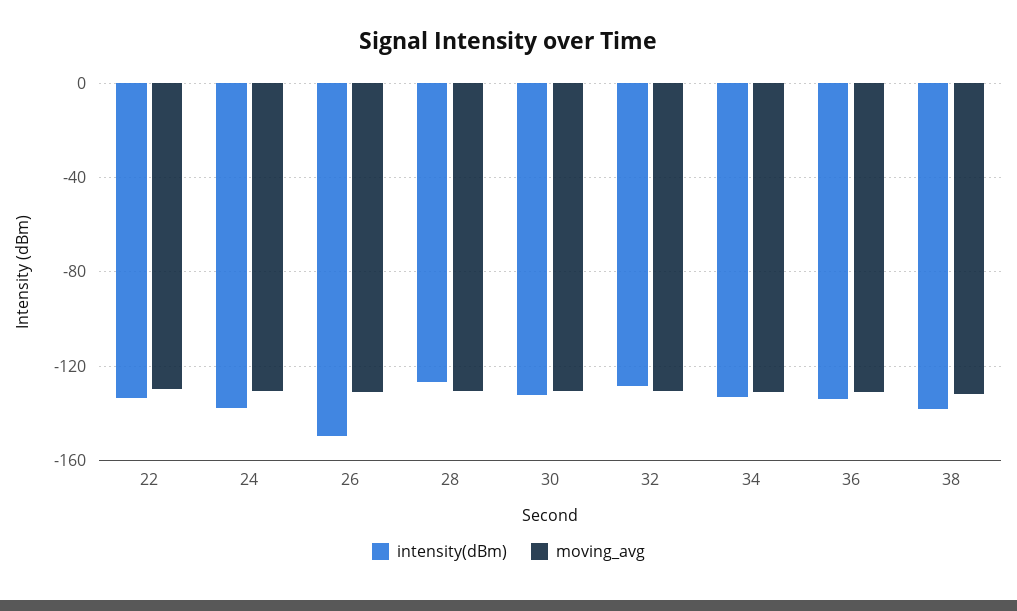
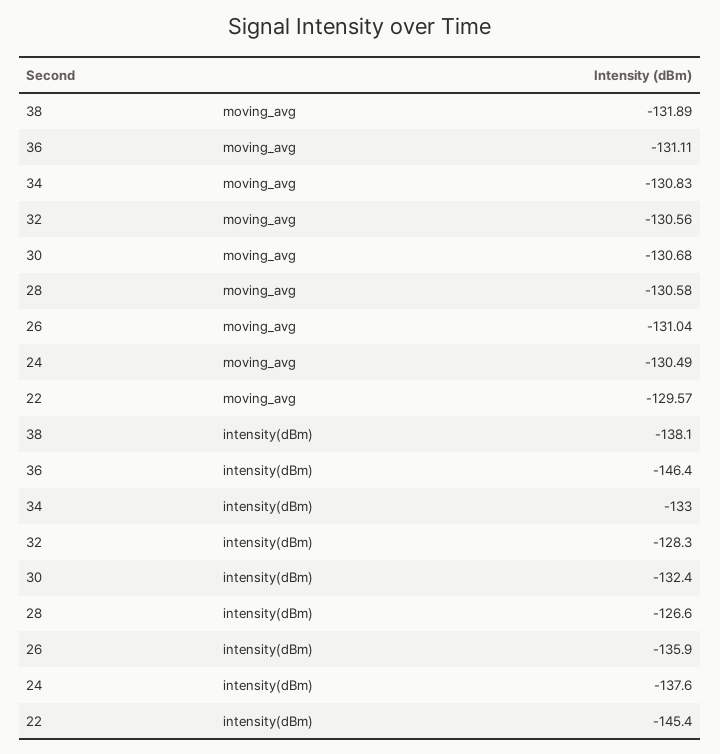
  {
    "intensity(dBm)": {
-     "22": -135,
+     "22": -145.4,
      "24": -137.6,
-     "26": -150,
+     "26": -135.9,
      "28": -126.6,
      "30": -132.4,
      "32": -128.3,
      "34": -133,
-     "36": -135,
+     "36": -146.4,
      "38": -138.1
    },
    "moving_avg": {
      "22": -129.57,
      "24": -130.49,
      "26": -131.04,
      "28": -130.58,
      "30": -130.68,
      "32": -130.56,
      "34": -130.83,
      "36": -131.11,
      "38": -131.89
    }
  }

